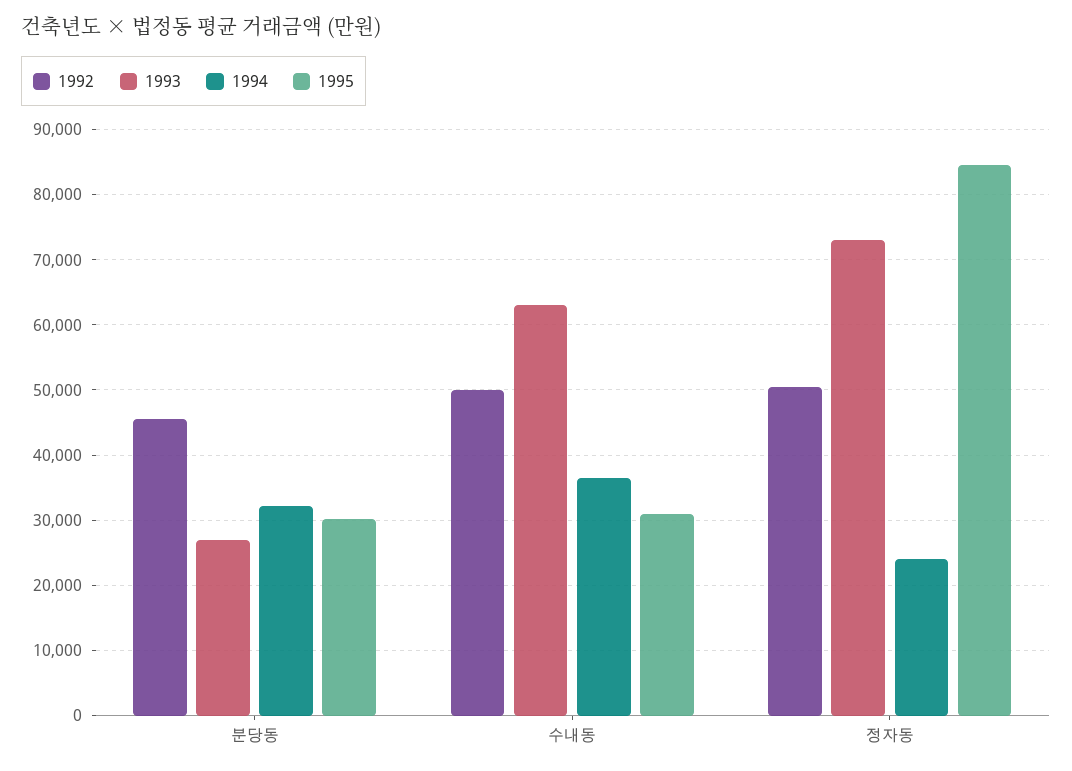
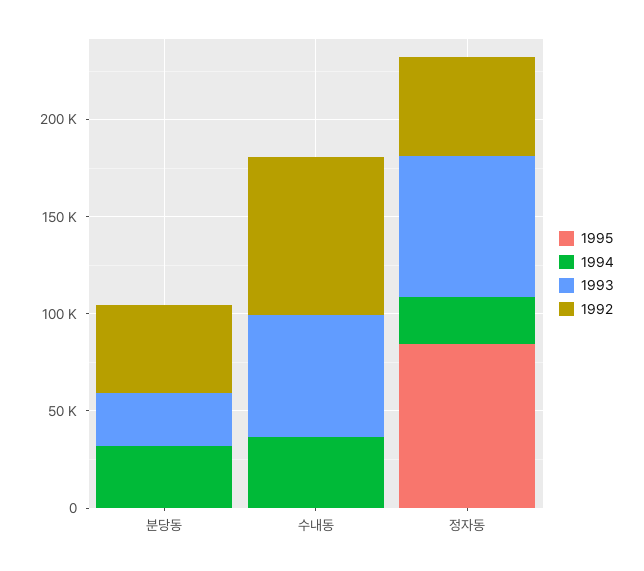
  {
    "1992": {
      "분당동": 46000,
-     "수내동": 50000,
+     "수내동": 80000,
      "정자동": 51000
    },
    "1993": {
      "분당동": 27000,
      "수내동": 63000,
      "정자동": 73000
    },
    "1994": {
      "분당동": 32000,
      "수내동": 37000,
      "정자동": 24000
    },
    "1995": {
-     "분당동": 30000,
+     "분당동": 0,
-     "수내동": 31000,
+     "수내동": 0,
      "정자동": 85000
    }
  }

